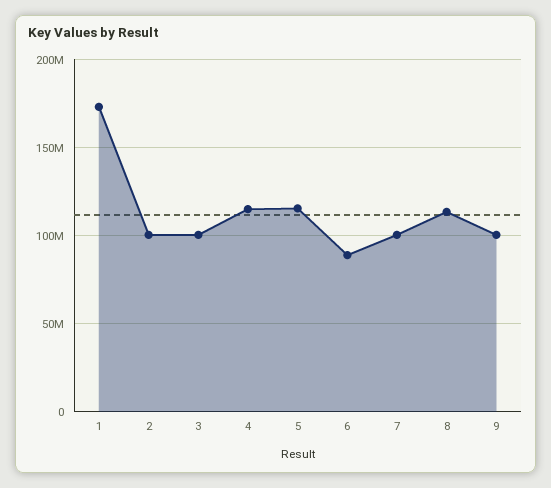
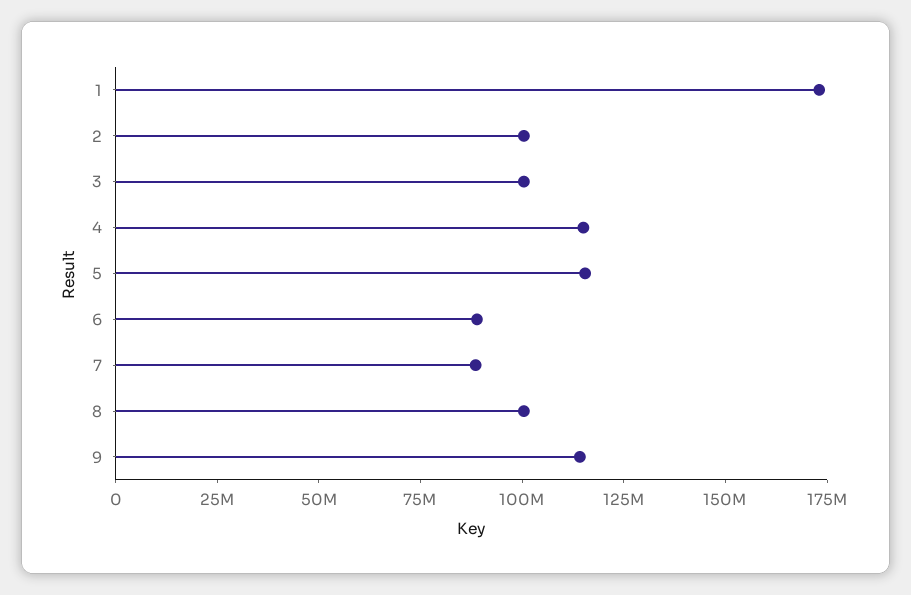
  {
    "1": 175000000,
    "2": 100000000,
    "3": 100000000,
    "4": 115000000,
    "5": 115000000,
    "6": 90000000,
-   "7": 100000000,
+   "7": 90000000,
-   "8": 115000000,
+   "8": 100000000,
-   "9": 100000000
+   "9": 115000000
  }

